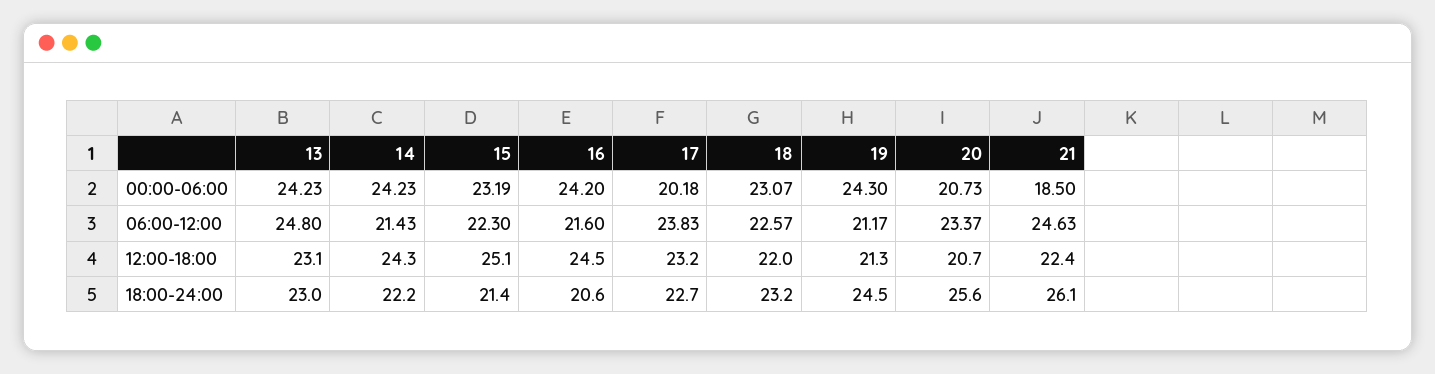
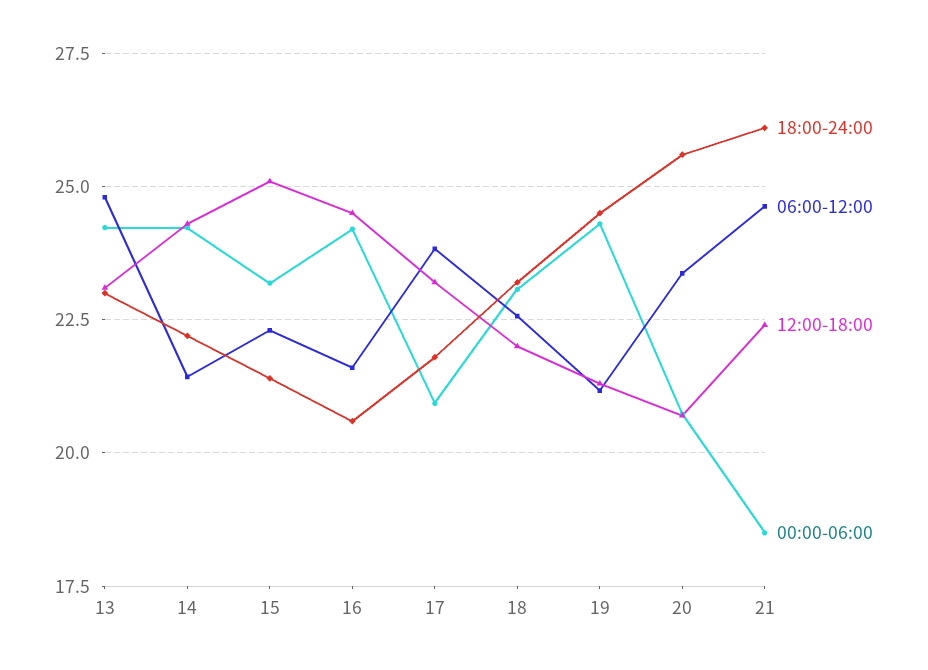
  {
    "00:00-06:00": {
      "13": 24.23,
      "14": 24.23,
      "15": 23.19,
      "16": 24.2,
-     "17": 20.18,
+     "17": 21,
      "18": 23.07,
      "19": 24.3,
      "20": 20.73,
      "21": 18.5
    },
    "06:00-12:00": {
      "13": 24.8,
      "14": 21.43,
      "15": 22.3,
      "16": 21.6,
      "17": 23.83,
      "18": 22.57,
      "19": 21.17,
      "20": 23.37,
      "21": 24.63
    },
    "12:00-18:00": {
      "13": 23.1,
      "14": 24.3,
      "15": 25.1,
      "16": 24.5,
      "17": 23.2,
      "18": 22,
      "19": 21.3,
      "20": 20.7,
      "21": 22.4
    },
    "18:00-24:00": {
      "13": 23,
      "14": 22.2,
      "15": 21.4,
      "16": 20.6,
-     "17": 22.7,
+     "17": 21.75,
      "18": 23.2,
      "19": 24.5,
      "20": 25.6,
      "21": 26.1
    }
  }

